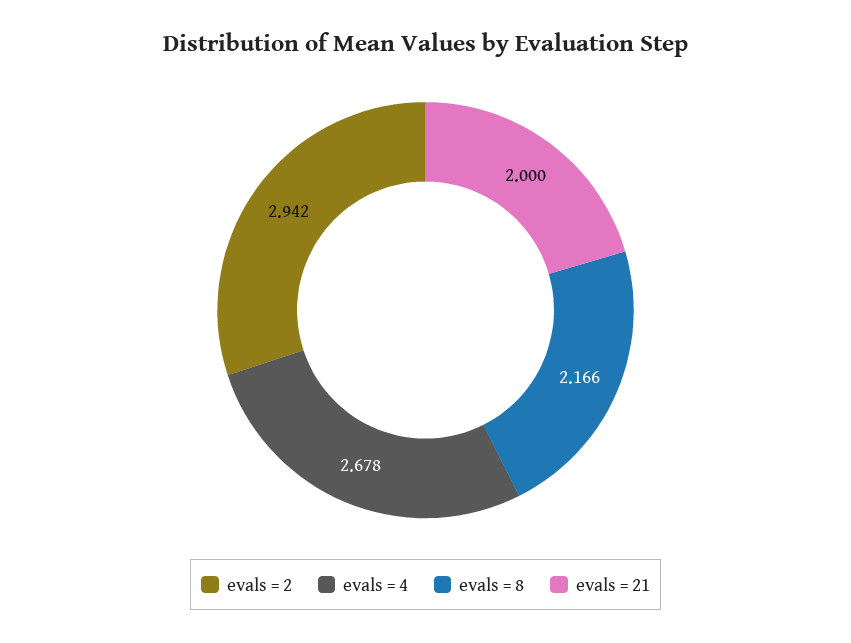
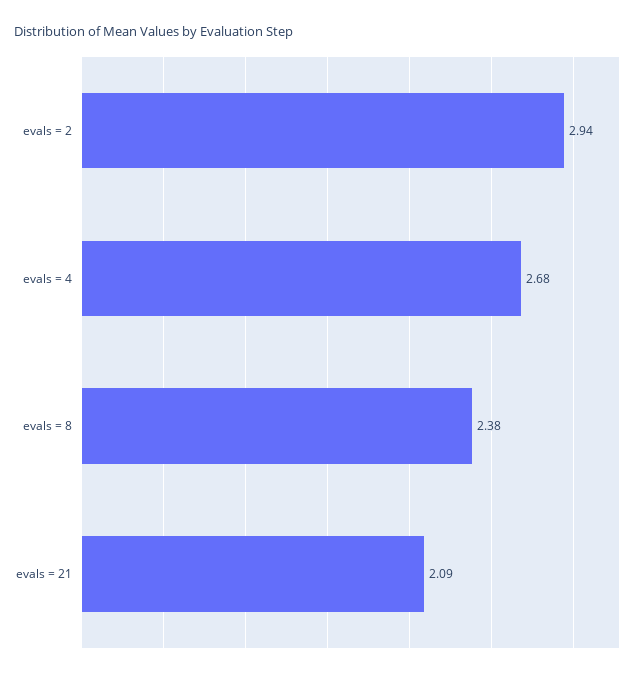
  {
    "evals = 2": 2.942,
    "evals = 4": 2.678,
-   "evals = 8": 2.166,
+   "evals = 8": 2.38,
-   "evals = 21": 2
+   "evals = 21": 2.09
  }

